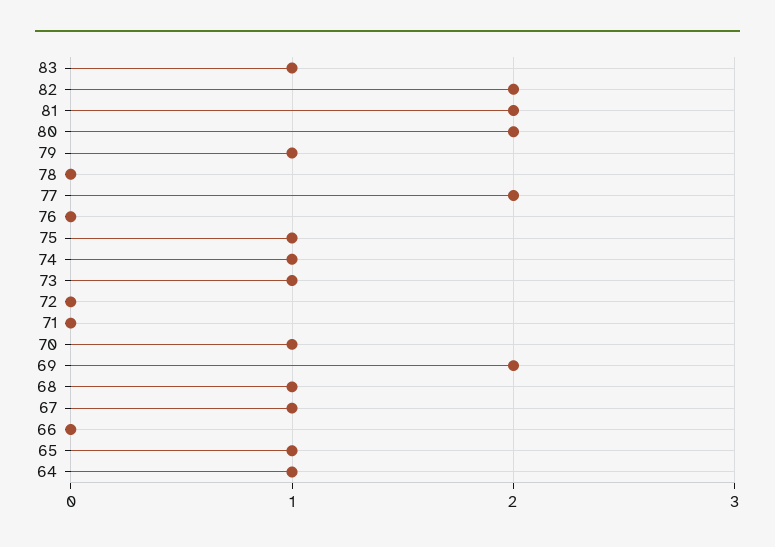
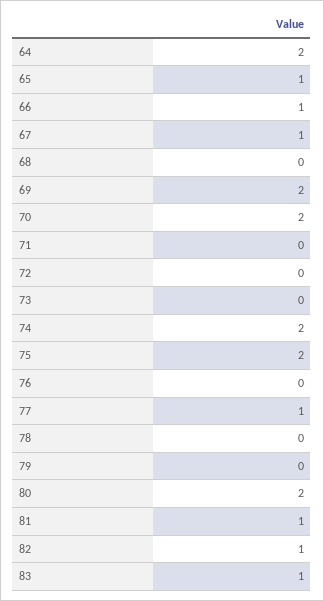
  {
    "83": 1,
-   "82": 2,
+   "82": 1,
-   "81": 2,
+   "81": 1,
    "80": 2,
-   "79": 1,
+   "79": 0,
    "78": 0,
-   "77": 2,
+   "77": 1,
    "76": 0,
-   "75": 1,
+   "75": 2,
-   "74": 1,
+   "74": 2,
-   "73": 1,
+   "73": 0,
    "72": 0,
    "71": 0,
-   "70": 1,
+   "70": 2,
    "69": 2,
-   "68": 1,
+   "68": 0,
    "67": 1,
-   "66": 0,
+   "66": 1,
    "65": 1,
-   "64": 1
+   "64": 2
  }

